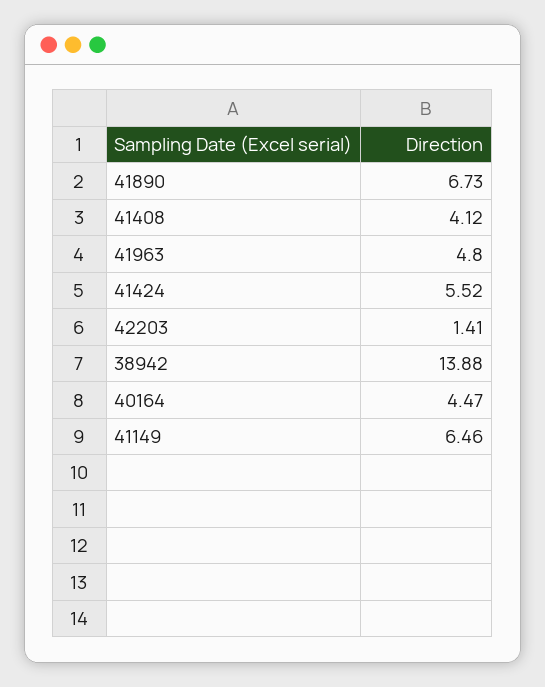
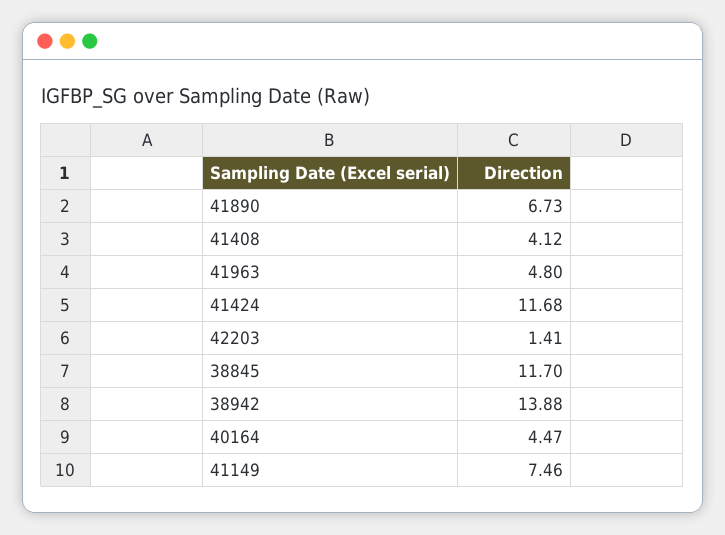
  {
    "41890": 6.73,
    "41408": 4.12,
    "41963": 4.8,
-   "41424": 5.52,
+   "41424": 11.68,
    "42203": 1.41,
    "38942": 13.88,
    "40164": 4.47,
-   "41149": 6.46
+   "41149": 7.46,
+   "38845": 11.7
  }

